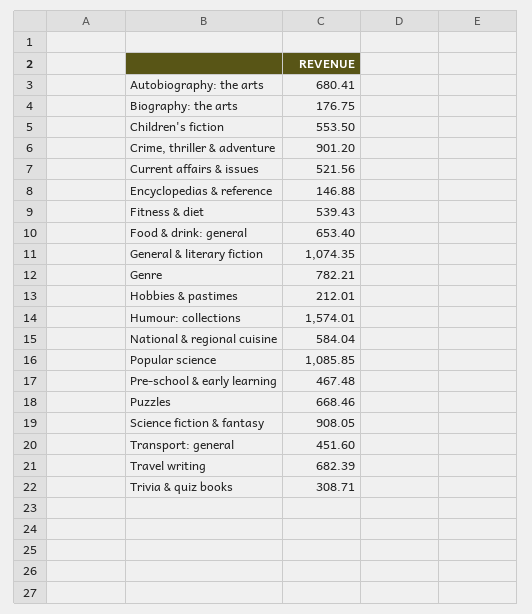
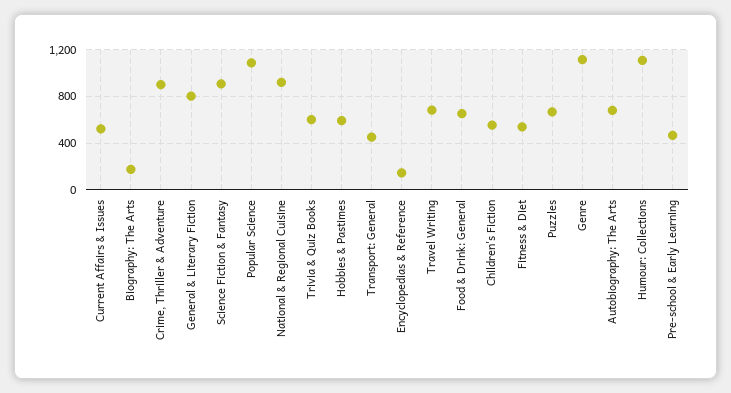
  {
    "Autobiography: the arts": 680.41,
    "Biography: the arts": 176.75,
    "Children's fiction": 553.5,
    "Crime, thriller & adventure": 901.2,
    "Current affairs & issues": 521.56,
    "Encyclopedias & reference": 146.88,
    "Fitness & diet": 539.43,
    "Food & drink: general": 653.4,
-   "General & literary fiction": 1074.35,
+   "General & literary fiction": 800,
-   "Genre": 782.21,
+   "Genre": 1100,
-   "Hobbies & pastimes": 212.01,
+   "Hobbies & pastimes": 600,
-   "Humour: collections": 1574.01,
+   "Humour: collections": 1100,
-   "National & regional cuisine": 584.04,
+   "National & regional cuisine": 900,
    "Popular science": 1085.85,
    "Pre-school & early learning": 467.48,
    "Puzzles": 668.46,
    "Science fiction & fantasy": 908.05,
    "Transport: general": 451.6,
    "Travel writing": 682.39,
-   "Trivia & quiz books": 308.71
+   "Trivia & quiz books": 600
  }

